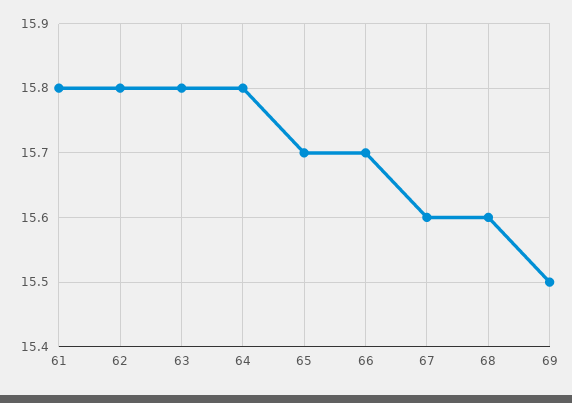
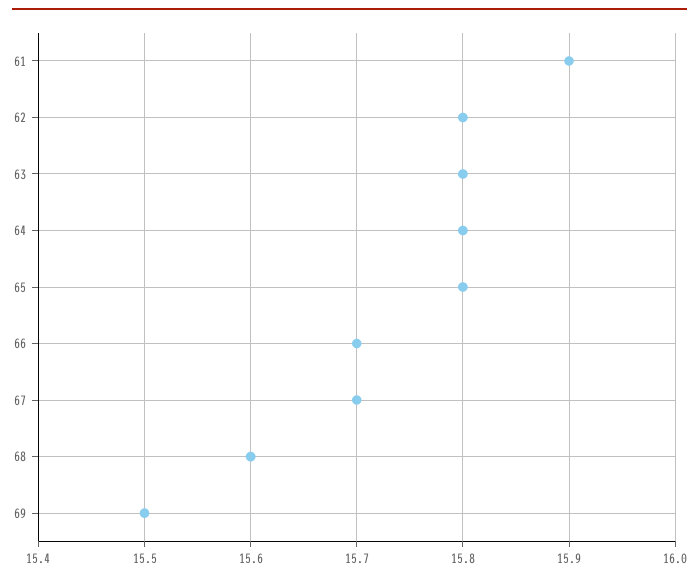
  {
-   "61": 15.8,
+   "61": 15.9,
    "62": 15.8,
    "63": 15.8,
    "64": 15.8,
-   "65": 15.7,
+   "65": 15.8,
    "66": 15.7,
-   "67": 15.6,
+   "67": 15.7,
    "68": 15.6,
    "69": 15.5
  }

